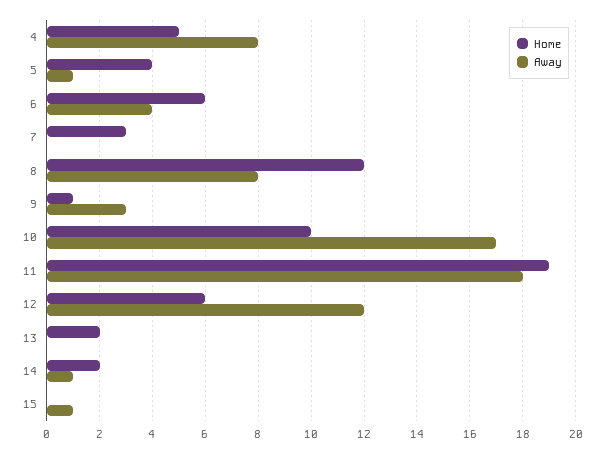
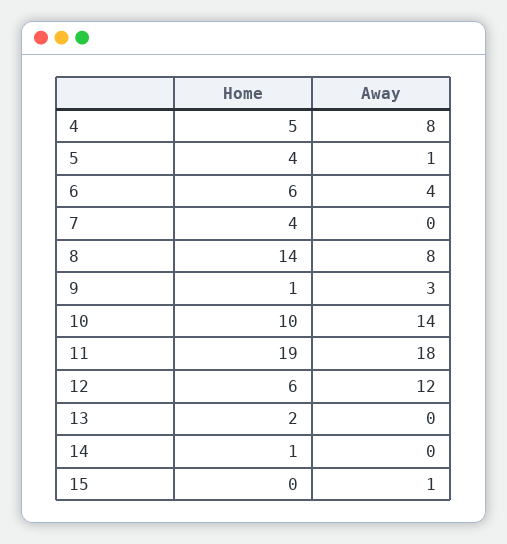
  {
    "Home": {
      "4": 5,
      "5": 4,
      "6": 6,
-     "7": 3,
+     "7": 4,
-     "8": 12,
+     "8": 14,
      "9": 1,
      "10": 10,
      "11": 19,
      "12": 6,
      "13": 2,
-     "14": 2,
+     "14": 1,
      "15": 0
    },
    "Away": {
      "4": 8,
      "5": 1,
      "6": 4,
      "7": 0,
      "8": 8,
      "9": 3,
-     "10": 17,
+     "10": 14,
      "11": 18,
      "12": 12,
      "13": 0,
-     "14": 1,
+     "14": 0,
      "15": 1
    }
  }

